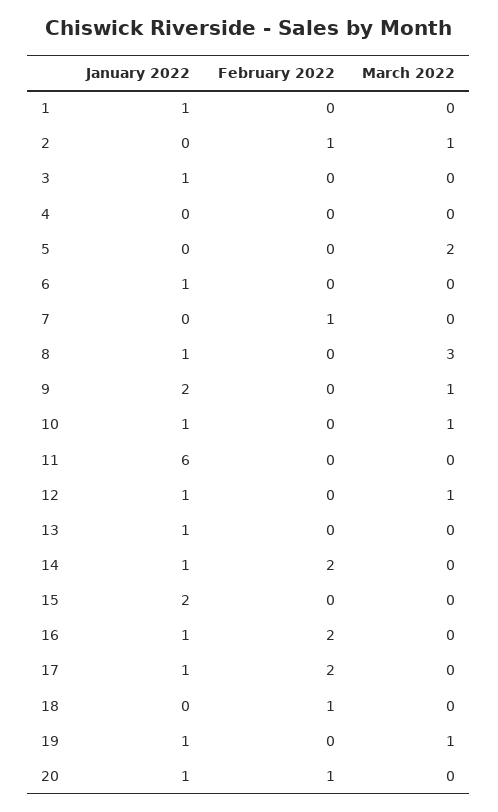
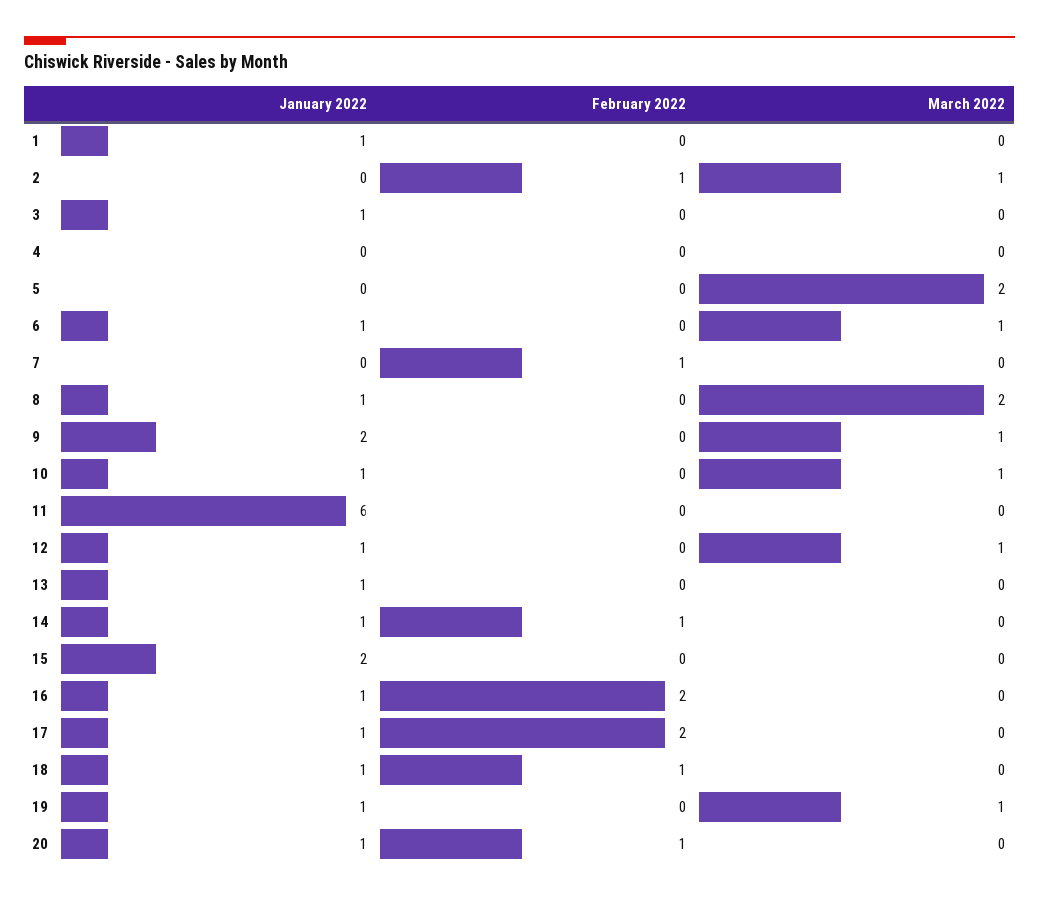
  {
    "January 2022": {
      "1": 1,
      "2": 0,
      "3": 1,
      "4": 0,
      "5": 0,
      "6": 1,
      "7": 0,
      "8": 1,
      "9": 2,
      "10": 1,
      "11": 6,
      "12": 1,
      "13": 1,
      "14": 1,
      "15": 2,
      "16": 1,
      "17": 1,
-     "18": 0,
+     "18": 1,
      "19": 1,
      "20": 1
    },
    "February 2022": {
      "1": 0,
      "2": 1,
      "3": 0,
      "4": 0,
      "5": 0,
      "6": 0,
      "7": 1,
      "8": 0,
      "9": 0,
      "10": 0,
      "11": 0,
      "12": 0,
      "13": 0,
-     "14": 2,
+     "14": 1,
      "15": 0,
      "16": 2,
      "17": 2,
      "18": 1,
      "19": 0,
      "20": 1
    },
    "March 2022": {
      "1": 0,
      "2": 1,
      "3": 0,
      "4": 0,
      "5": 2,
-     "6": 0,
+     "6": 1,
      "7": 0,
-     "8": 3,
+     "8": 2,
      "9": 1,
      "10": 1,
      "11": 0,
      "12": 1,
      "13": 0,
      "14": 0,
      "15": 0,
      "16": 0,
      "17": 0,
      "18": 0,
      "19": 1,
      "20": 0
    }
  }

